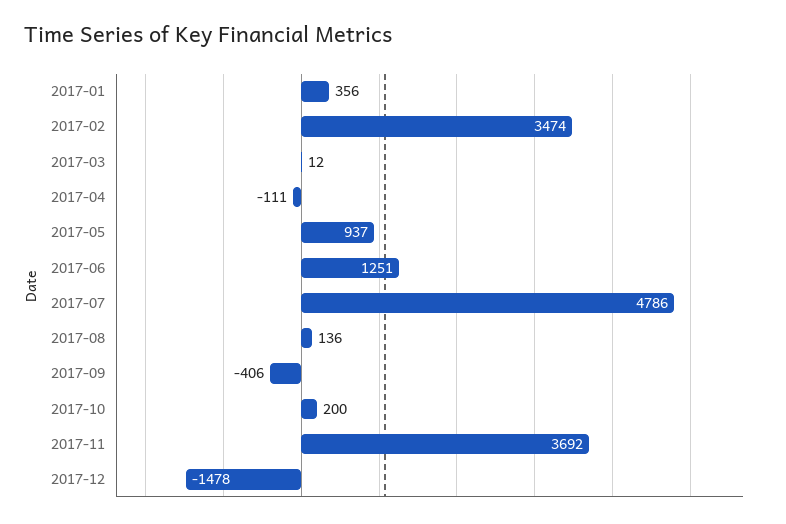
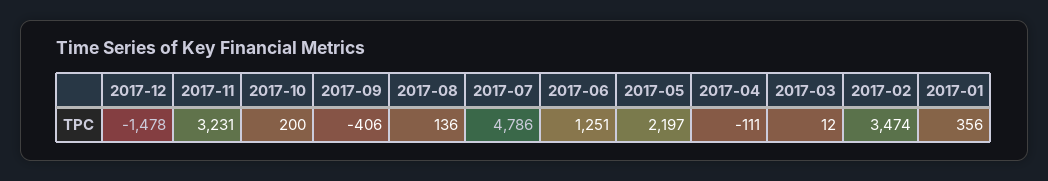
  {
    "2017-01": 356,
    "2017-02": 3474,
    "2017-03": 12,
    "2017-04": -111,
-   "2017-05": 937,
+   "2017-05": 2197,
    "2017-06": 1251,
    "2017-07": 4786,
    "2017-08": 136,
    "2017-09": -406,
    "2017-10": 200,
-   "2017-11": 3692,
+   "2017-11": 3231,
    "2017-12": -1478
  }

